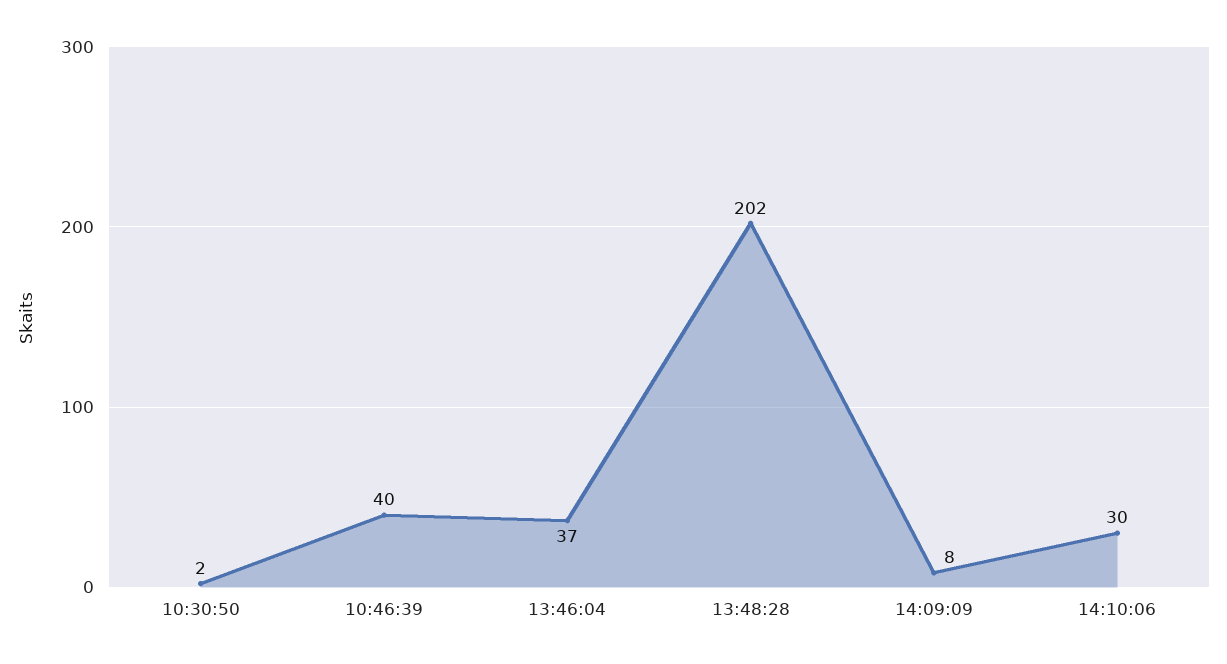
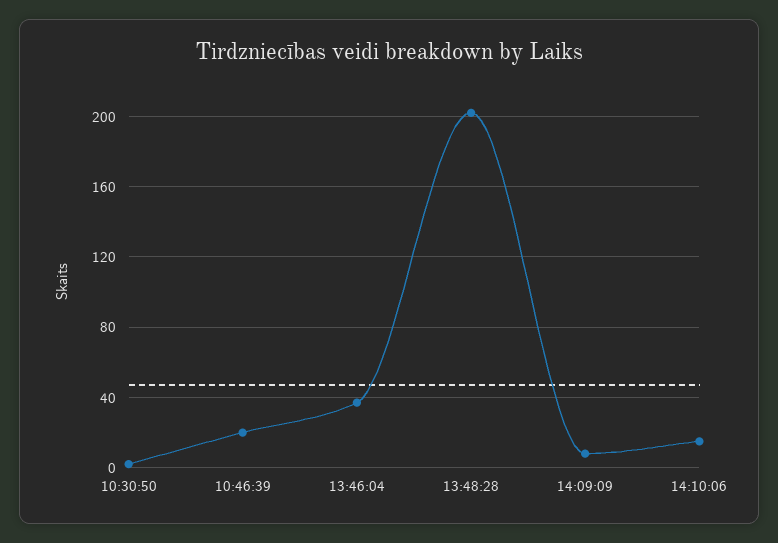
  {
    "10:30:50": 2,
-   "10:46:39": 40,
+   "10:46:39": 20,
    "13:46:04": 37,
    "13:48:28": 202,
    "14:09:09": 8,
-   "14:10:06": 30
+   "14:10:06": 15
  }

